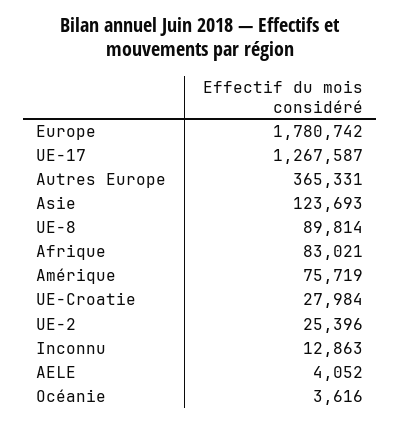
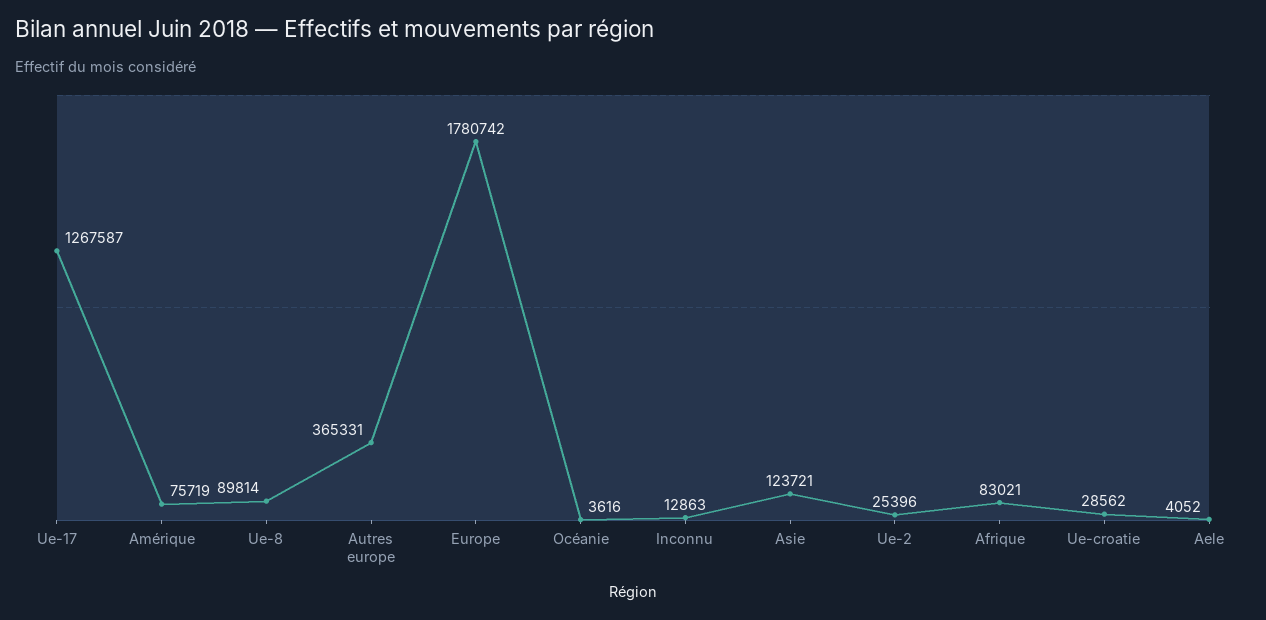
  {
    "Europe": 1780742,
    "UE-17": 1267587,
    "Autres Europe": 365331,
-   "Asie": 123693,
+   "Asie": 123721,
    "UE-8": 89814,
    "Afrique": 83021,
    "Amérique": 75719,
-   "UE-Croatie": 27984,
+   "UE-Croatie": 28562,
    "UE-2": 25396,
    "Inconnu": 12863,
    "AELE": 4052,
    "Océanie": 3616
  }

